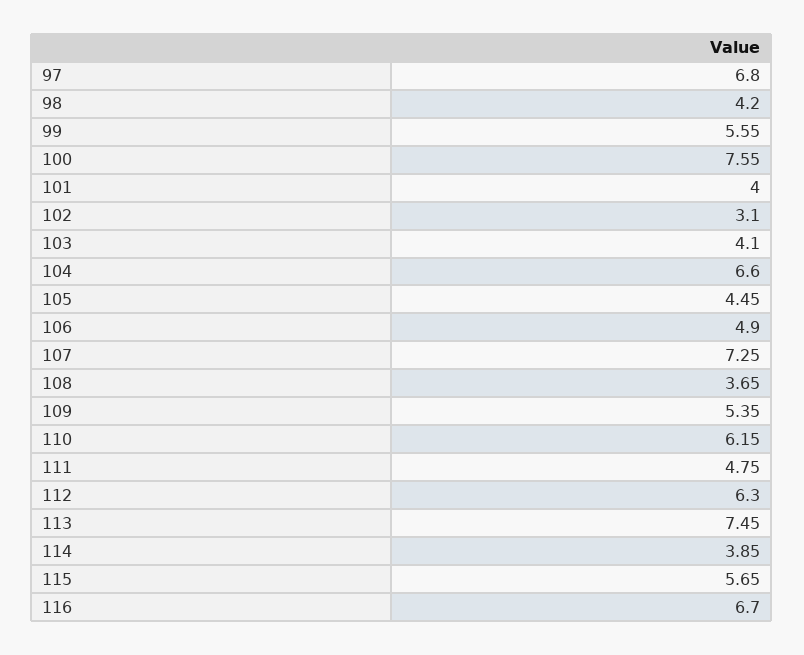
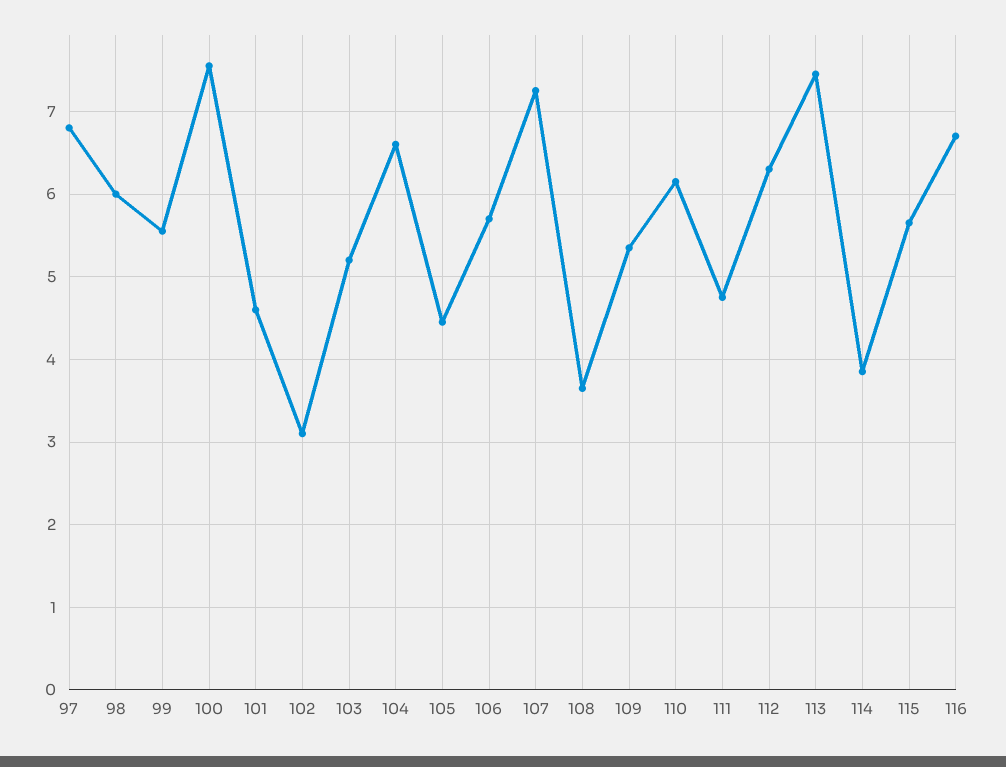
  {
    "97": 6.8,
-   "98": 4.2,
+   "98": 6,
    "99": 5.55,
    "100": 7.55,
-   "101": 4,
+   "101": 4.6,
    "102": 3.1,
-   "103": 4.1,
+   "103": 5.2,
    "104": 6.6,
    "105": 4.45,
-   "106": 4.9,
+   "106": 5.7,
    "107": 7.25,
    "108": 3.65,
    "109": 5.35,
    "110": 6.15,
    "111": 4.75,
    "112": 6.3,
    "113": 7.45,
    "114": 3.85,
    "115": 5.65,
    "116": 6.7
  }

